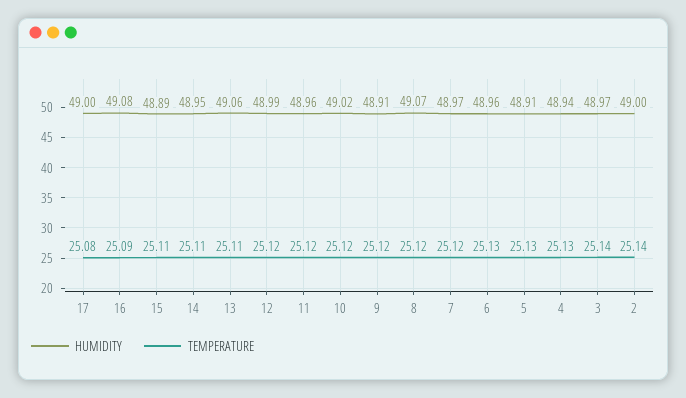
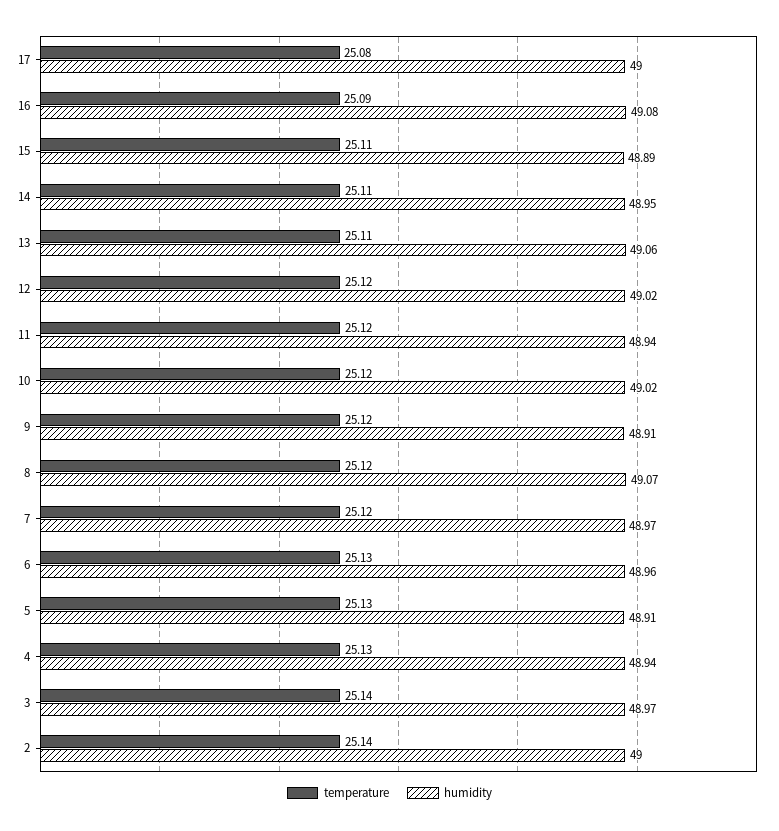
  {
    "HUMIDITY": {
      "17": 49,
      "16": 49.08,
      "15": 48.89,
      "14": 48.95,
      "13": 49.06,
-     "12": 48.99,
+     "12": 49.02,
-     "11": 48.96,
+     "11": 48.94,
      "10": 49.02,
      "9": 48.91,
      "8": 49.07,
      "7": 48.97,
      "6": 48.96,
      "5": 48.91,
      "4": 48.94,
      "3": 48.97,
      "2": 49
    },
    "TEMPERATURE": {
      "17": 25.08,
      "16": 25.09,
      "15": 25.11,
      "14": 25.11,
      "13": 25.11,
      "12": 25.12,
      "11": 25.12,
      "10": 25.12,
      "9": 25.12,
      "8": 25.12,
      "7": 25.12,
      "6": 25.13,
      "5": 25.13,
      "4": 25.13,
      "3": 25.14,
      "2": 25.14
    }
  }

